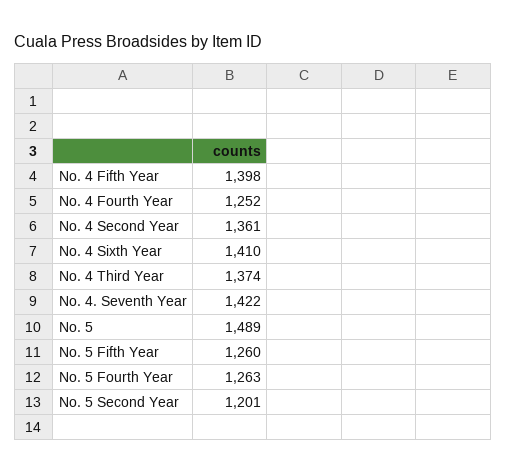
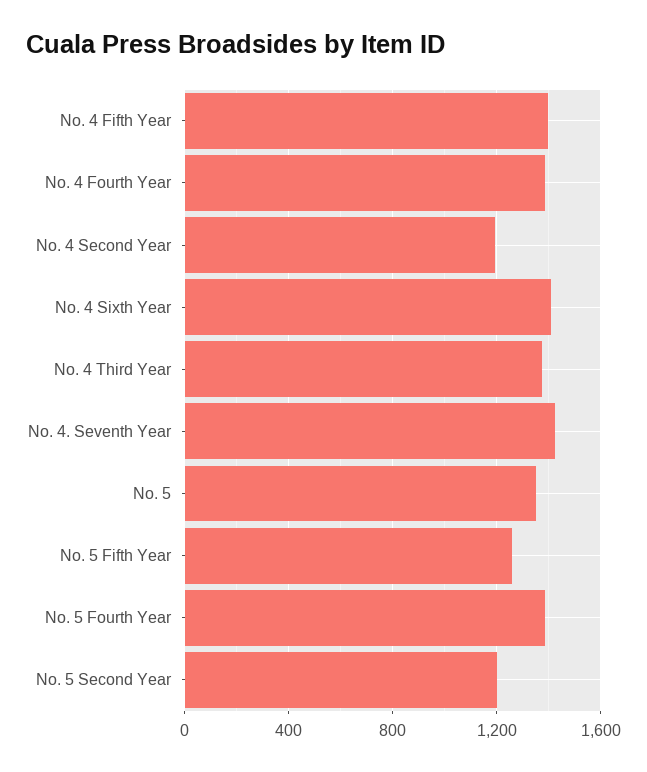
  {
    "No. 4 Fifth Year": 1398,
-   "No. 4 Fourth Year": 1252,
+   "No. 4 Fourth Year": 1400,
-   "No. 4 Second Year": 1361,
+   "No. 4 Second Year": 1200,
    "No. 4 Sixth Year": 1410,
    "No. 4 Third Year": 1374,
    "No. 4. Seventh Year": 1422,
-   "No. 5": 1489,
+   "No. 5": 1350,
    "No. 5 Fifth Year": 1260,
-   "No. 5 Fourth Year": 1263,
+   "No. 5 Fourth Year": 1400,
    "No. 5 Second Year": 1201
  }

